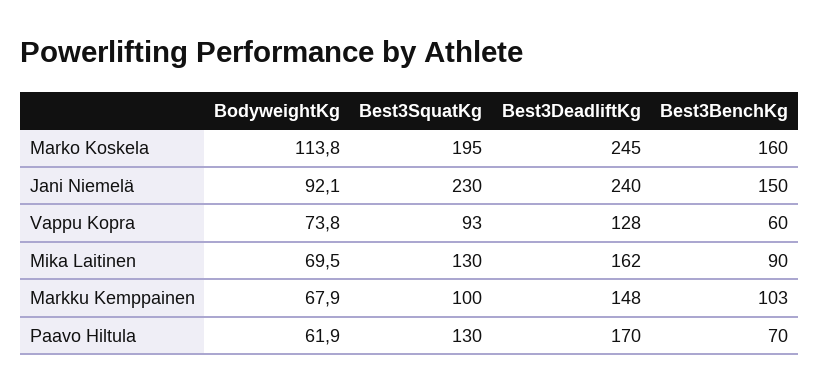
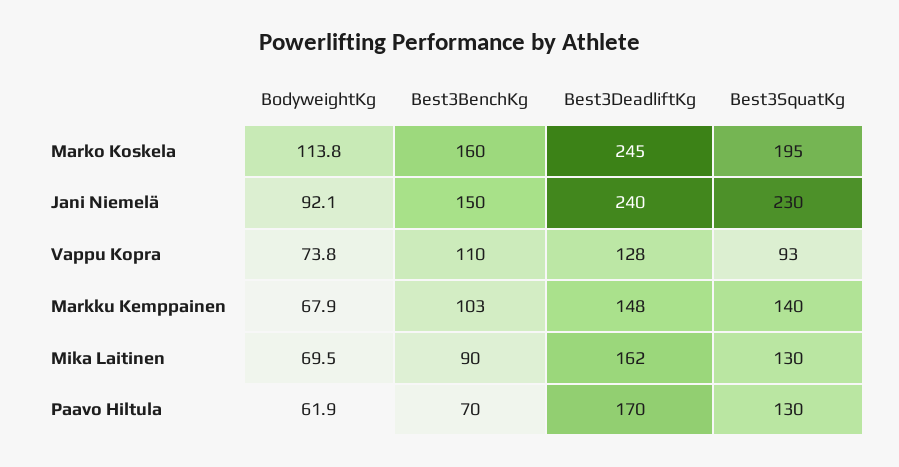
  {
    "BodyweightKg": {
      "Marko Koskela": 113.8,
      "Jani Niemelä": 92.1,
      "Vappu Kopra": 73.8,
      "Mika Laitinen": 69.5,
      "Markku Kemppainen": 67.9,
      "Paavo Hiltula": 61.9
    },
    "Best3SquatKg": {
      "Marko Koskela": 195,
      "Jani Niemelä": 230,
      "Vappu Kopra": 93,
      "Mika Laitinen": 130,
-     "Markku Kemppainen": 100,
+     "Markku Kemppainen": 140,
      "Paavo Hiltula": 130
    },
    "Best3DeadliftKg": {
      "Marko Koskela": 245,
      "Jani Niemelä": 240,
      "Vappu Kopra": 128,
      "Mika Laitinen": 162,
      "Markku Kemppainen": 148,
      "Paavo Hiltula": 170
    },
    "Best3BenchKg": {
      "Marko Koskela": 160,
      "Jani Niemelä": 150,
-     "Vappu Kopra": 60,
+     "Vappu Kopra": 110,
      "Mika Laitinen": 90,
      "Markku Kemppainen": 103,
      "Paavo Hiltula": 70
    }
  }

